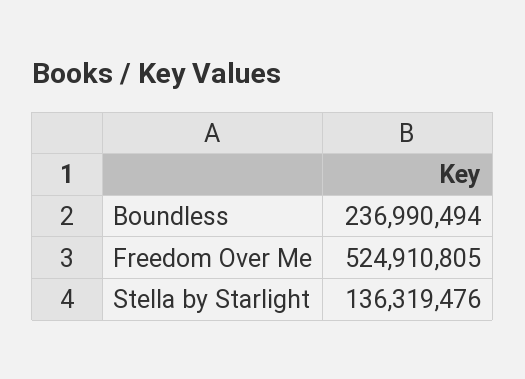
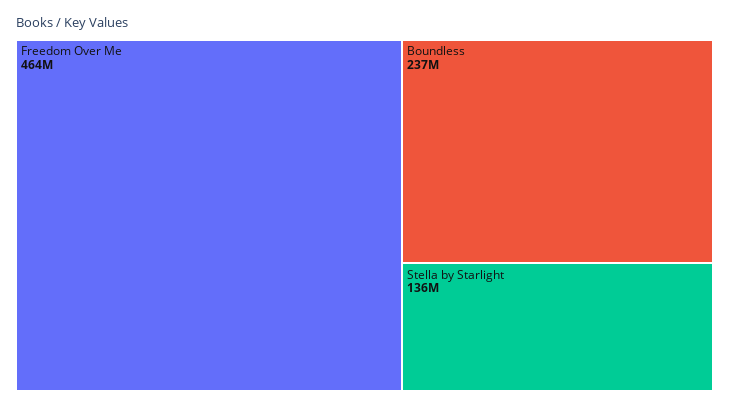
  {
    "Boundless": 236990494,
-   "Freedom Over Me": 524910805,
+   "Freedom Over Me": 464000000,
    "Stella by Starlight": 136319476
  }

